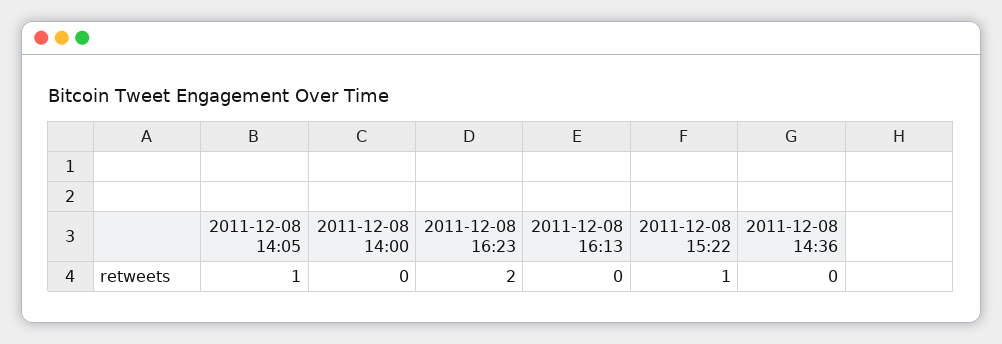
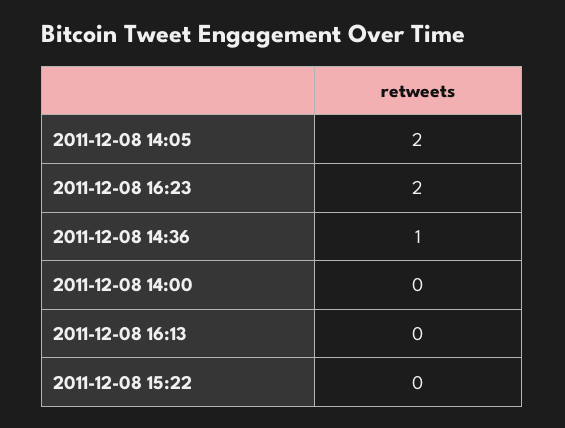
  {
-   "2011-12-08 14:05": 1,
+   "2011-12-08 14:05": 2,
    "2011-12-08 14:00": 0,
    "2011-12-08 16:23": 2,
    "2011-12-08 16:13": 0,
-   "2011-12-08 15:22": 1,
+   "2011-12-08 15:22": 0,
-   "2011-12-08 14:36": 0
+   "2011-12-08 14:36": 1
  }

